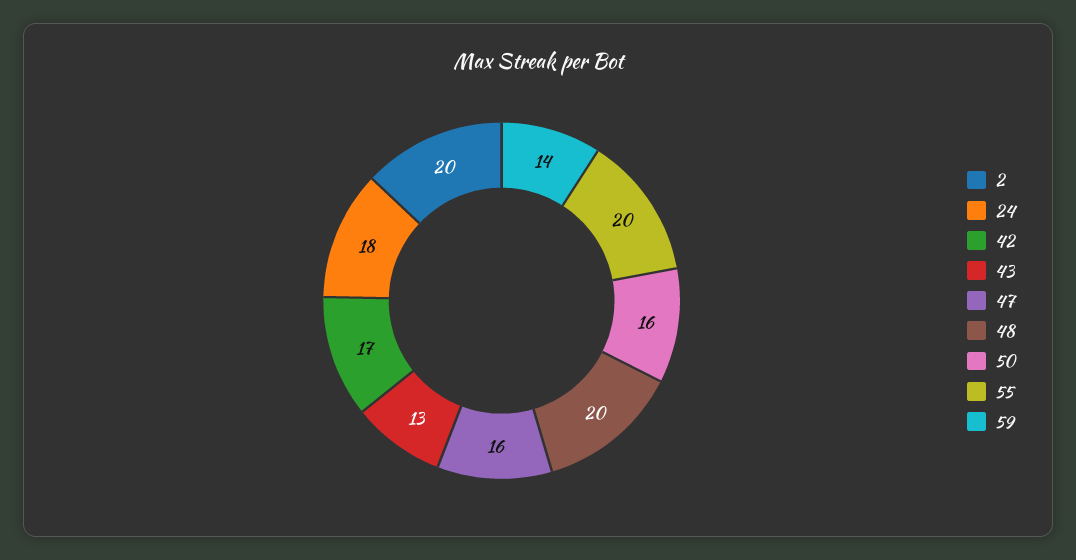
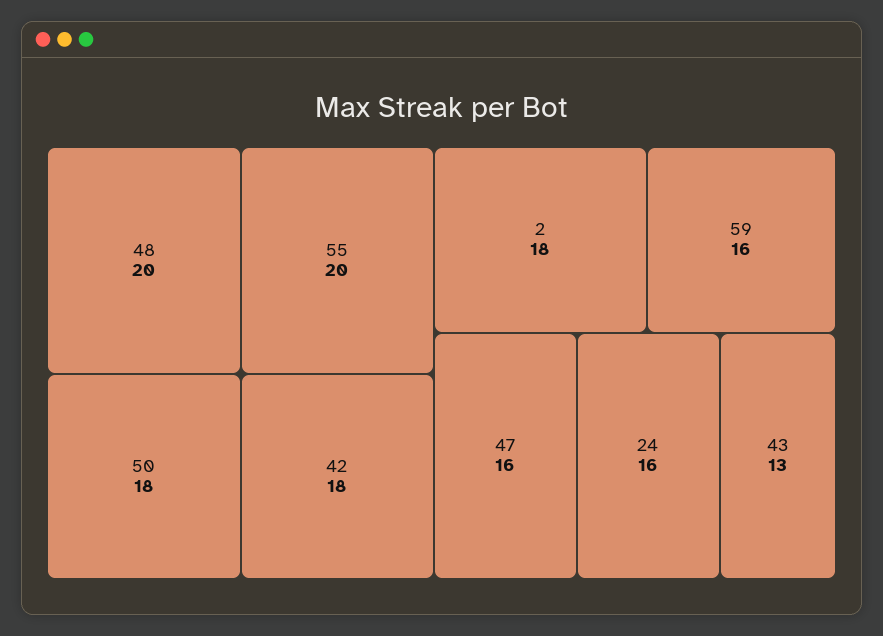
  {
-   "2": 20,
+   "2": 18,
-   "24": 18,
+   "24": 16,
-   "42": 17,
+   "42": 18,
    "43": 13,
    "47": 16,
    "48": 20,
-   "50": 16,
+   "50": 18,
    "55": 20,
-   "59": 14
+   "59": 16
  }

